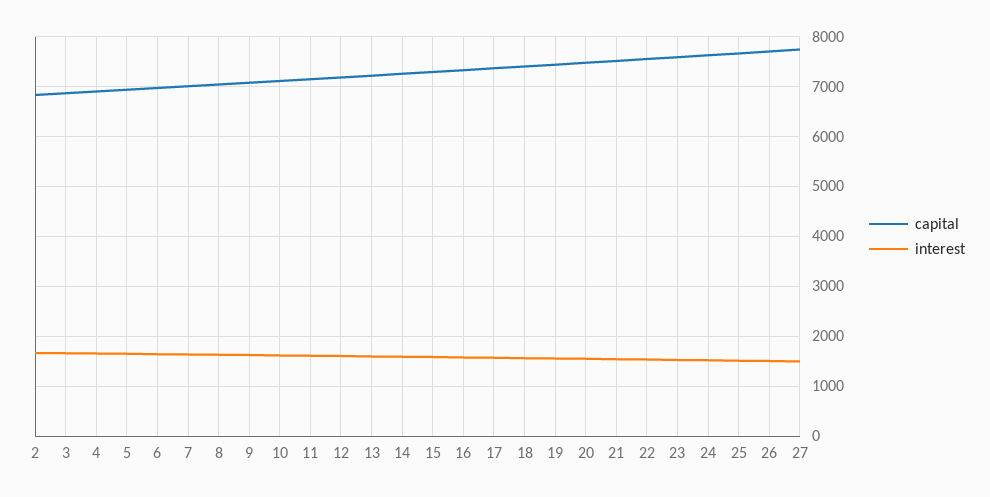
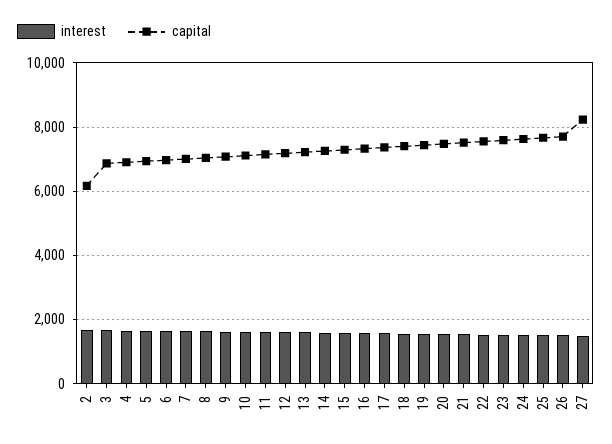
  {
    "capital": {
-     "2": 6800,
+     "2": 6200,
      "3": 6800,
      "4": 7000,
      "5": 7000,
      "6": 7000,
      "7": 7000,
      "8": 7000,
      "9": 7000,
      "10": 7200,
      "11": 7200,
      "12": 7200,
      "13": 7200,
      "14": 7200,
      "15": 7200,
      "16": 7400,
      "17": 7400,
      "18": 7400,
      "19": 7400,
      "20": 7400,
      "21": 7600,
      "22": 7600,
      "23": 7600,
      "24": 7600,
      "25": 7600,
      "26": 7800,
-     "27": 7800
+     "27": 8200
    },
    "interest": {
      "2": 1600,
      "3": 1600,
      "4": 1600,
      "5": 1600,
      "6": 1600,
      "7": 1600,
      "8": 1600,
      "9": 1600,
      "10": 1600,
      "11": 1600,
      "12": 1600,
      "13": 1600,
      "14": 1600,
      "15": 1600,
      "16": 1600,
      "17": 1600,
      "18": 1600,
      "19": 1600,
      "20": 1600,
      "21": 1600,
      "22": 1600,
      "23": 1600,
      "24": 1600,
      "25": 1600,
      "26": 1600,
      "27": 1400
    }
  }

